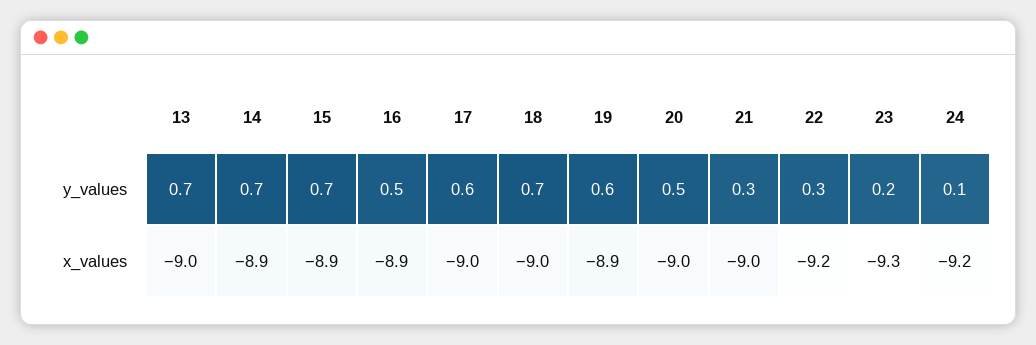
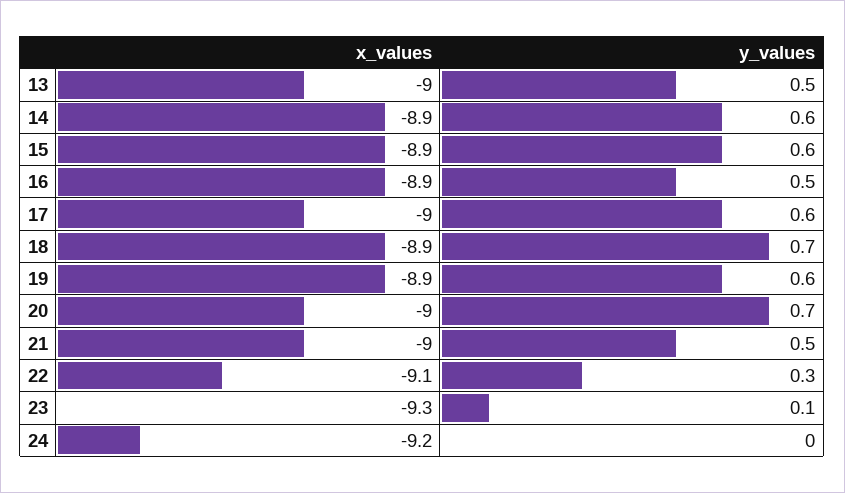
  {
    "13": {
-     "y_values": 0.7,
+     "y_values": 0.5,
      "x_values": -9
    },
    "14": {
-     "y_values": 0.7,
+     "y_values": 0.6,
      "x_values": -8.9
    },
    "15": {
-     "y_values": 0.7,
+     "y_values": 0.6,
      "x_values": -8.9
    },
    "16": {
      "y_values": 0.5,
      "x_values": -8.9
    },
    "17": {
      "y_values": 0.6,
      "x_values": -9
    },
    "18": {
      "y_values": 0.7,
-     "x_values": -9
+     "x_values": -8.9
    },
    "19": {
      "y_values": 0.6,
      "x_values": -8.9
    },
    "20": {
-     "y_values": 0.5,
+     "y_values": 0.7,
      "x_values": -9
    },
    "21": {
-     "y_values": 0.3,
+     "y_values": 0.5,
      "x_values": -9
    },
    "22": {
      "y_values": 0.3,
-     "x_values": -9.2
+     "x_values": -9.1
    },
    "23": {
-     "y_values": 0.2,
+     "y_values": 0.1,
      "x_values": -9.3
    },
    "24": {
-     "y_values": 0.1,
+     "y_values": 0,
      "x_values": -9.2
    }
  }

